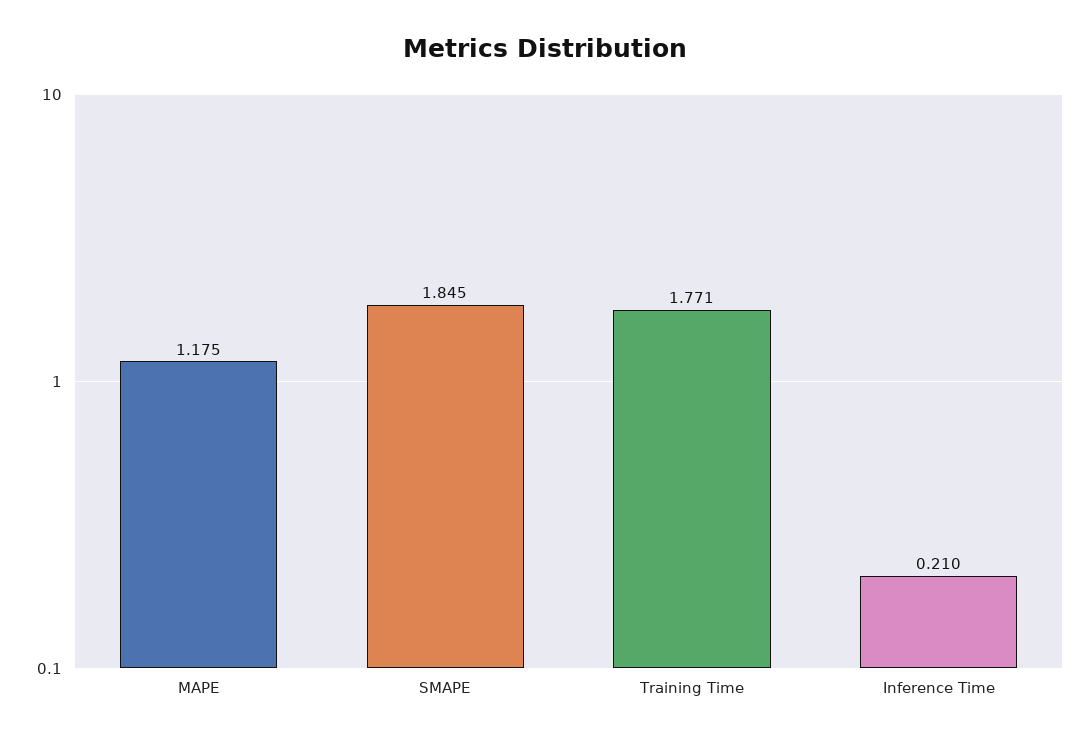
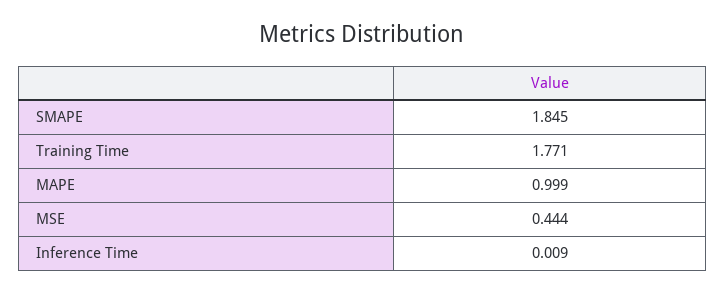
  {
-   "MAPE": 1.175,
+   "MAPE": 0.999,
    "SMAPE": 1.845,
    "Training Time": 1.771,
-   "Inference Time": 0.21
+   "Inference Time": 0.009,
+   "MSE": 0.444
  }

